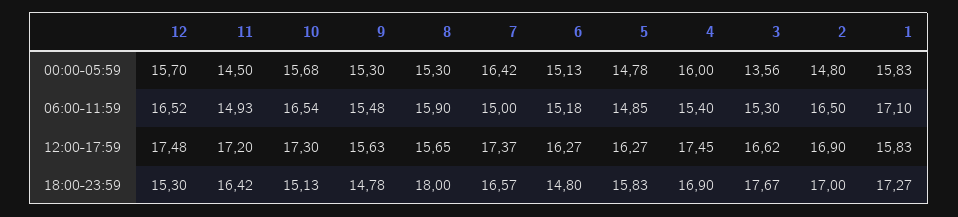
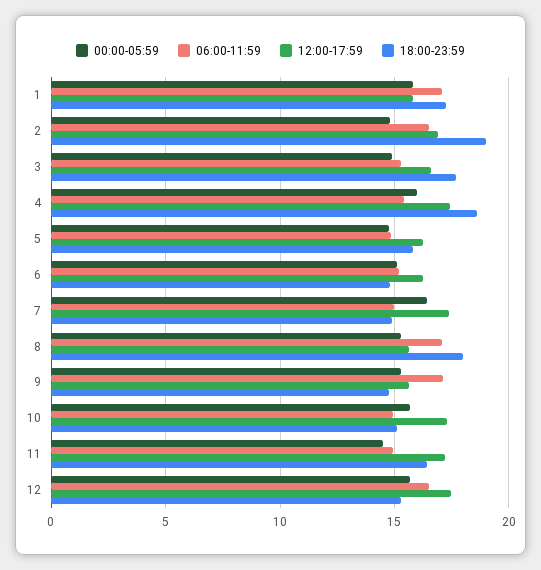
  {
    "00:00-05:59": {
      "12": 15.7,
      "11": 14.5,
      "10": 15.68,
      "9": 15.3,
      "8": 15.3,
      "7": 16.42,
      "6": 15.13,
      "5": 14.78,
      "4": 16,
-     "3": 13.56,
+     "3": 15,
      "2": 14.8,
      "1": 15.83
    },
    "06:00-11:59": {
      "12": 16.52,
      "11": 14.93,
-     "10": 16.54,
+     "10": 15,
-     "9": 15.48,
+     "9": 17,
-     "8": 15.9,
+     "8": 17,
      "7": 15,
      "6": 15.18,
      "5": 14.85,
      "4": 15.4,
      "3": 15.3,
      "2": 16.5,
      "1": 17.1
    },
    "12:00-17:59": {
      "12": 17.48,
      "11": 17.2,
      "10": 17.3,
      "9": 15.63,
      "8": 15.65,
      "7": 17.37,
      "6": 16.27,
      "5": 16.27,
      "4": 17.45,
      "3": 16.62,
      "2": 16.9,
      "1": 15.83
    },
    "18:00-23:59": {
      "12": 15.3,
      "11": 16.42,
      "10": 15.13,
      "9": 14.78,
      "8": 18,
-     "7": 16.57,
+     "7": 15,
      "6": 14.8,
      "5": 15.83,
-     "4": 16.9,
+     "4": 18.5,
      "3": 17.67,
-     "2": 17,
+     "2": 19,
      "1": 17.27
    }
  }

